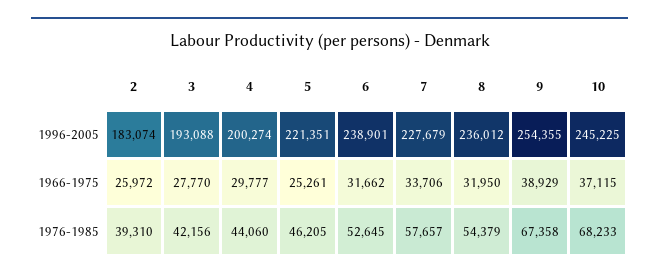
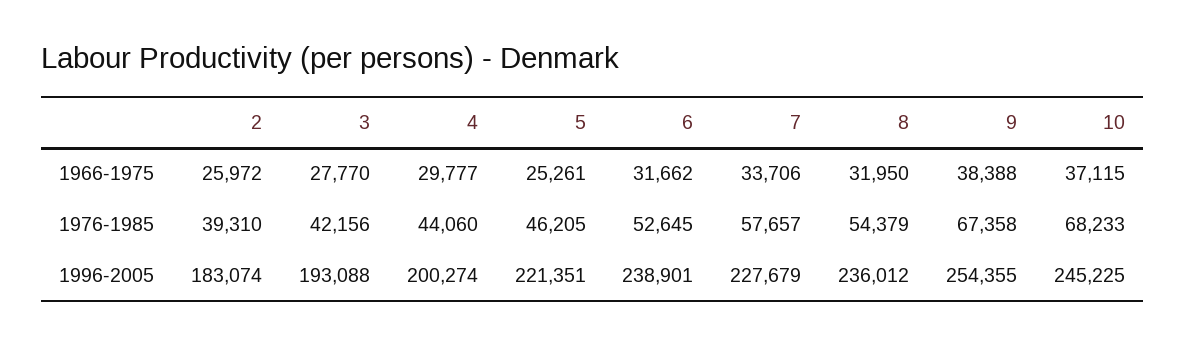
  {
    "2": {
      "1996-2005": 183074,
      "1966-1975": 25972,
      "1976-1985": 39310
    },
    "3": {
      "1996-2005": 193088,
      "1966-1975": 27770,
      "1976-1985": 42156
    },
    "4": {
      "1996-2005": 200274,
      "1966-1975": 29777,
      "1976-1985": 44060
    },
    "5": {
      "1996-2005": 221351,
      "1966-1975": 25261,
      "1976-1985": 46205
    },
    "6": {
      "1996-2005": 238901,
      "1966-1975": 31662,
      "1976-1985": 52645
    },
    "7": {
      "1996-2005": 227679,
      "1966-1975": 33706,
      "1976-1985": 57657
    },
    "8": {
      "1996-2005": 236012,
      "1966-1975": 31950,
      "1976-1985": 54379
    },
    "9": {
      "1996-2005": 254355,
-     "1966-1975": 38929,
+     "1966-1975": 38388,
      "1976-1985": 67358
    },
    "10": {
      "1996-2005": 245225,
      "1966-1975": 37115,
      "1976-1985": 68233
    }
  }

